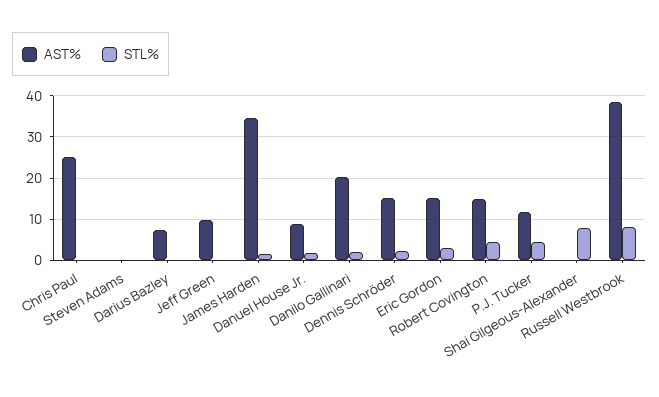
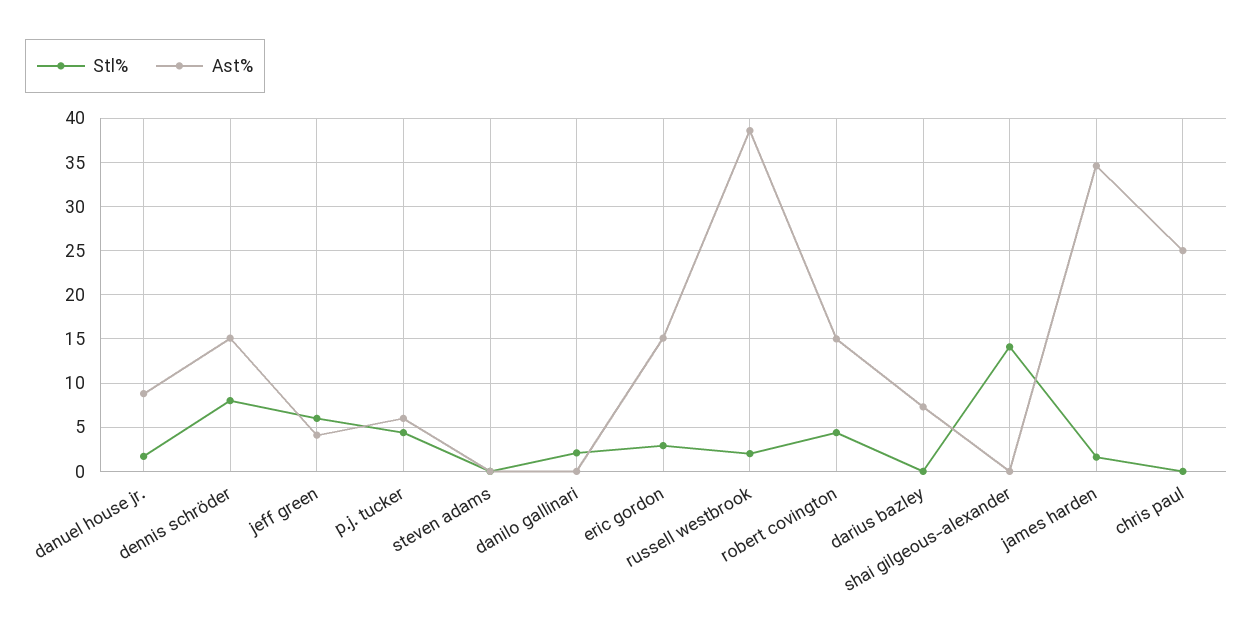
  {
    "AST%": {
      "Chris Paul": 25,
      "Steven Adams": 0,
      "Darius Bazley": 7,
-     "Jeff Green": 10,
+     "Jeff Green": 4,
      "James Harden": 35,
      "Danuel House Jr.": 9,
-     "Danilo Gallinari": 20,
+     "Danilo Gallinari": 0,
      "Dennis Schröder": 15,
      "Eric Gordon": 15,
      "Robert Covington": 15,
-     "P.J. Tucker": 12,
+     "P.J. Tucker": 6,
      "Shai Gilgeous-Alexander": 0,
      "Russell Westbrook": 39
    },
    "STL%": {
      "Chris Paul": 0,
      "Steven Adams": 0,
      "Darius Bazley": 0,
-     "Jeff Green": 0,
+     "Jeff Green": 6,
      "James Harden": 2,
      "Danuel House Jr.": 2,
      "Danilo Gallinari": 2,
-     "Dennis Schröder": 2,
+     "Dennis Schröder": 8,
      "Eric Gordon": 3,
      "Robert Covington": 4,
      "P.J. Tucker": 4,
-     "Shai Gilgeous-Alexander": 8,
+     "Shai Gilgeous-Alexander": 14,
-     "Russell Westbrook": 8
+     "Russell Westbrook": 2
    }
  }

